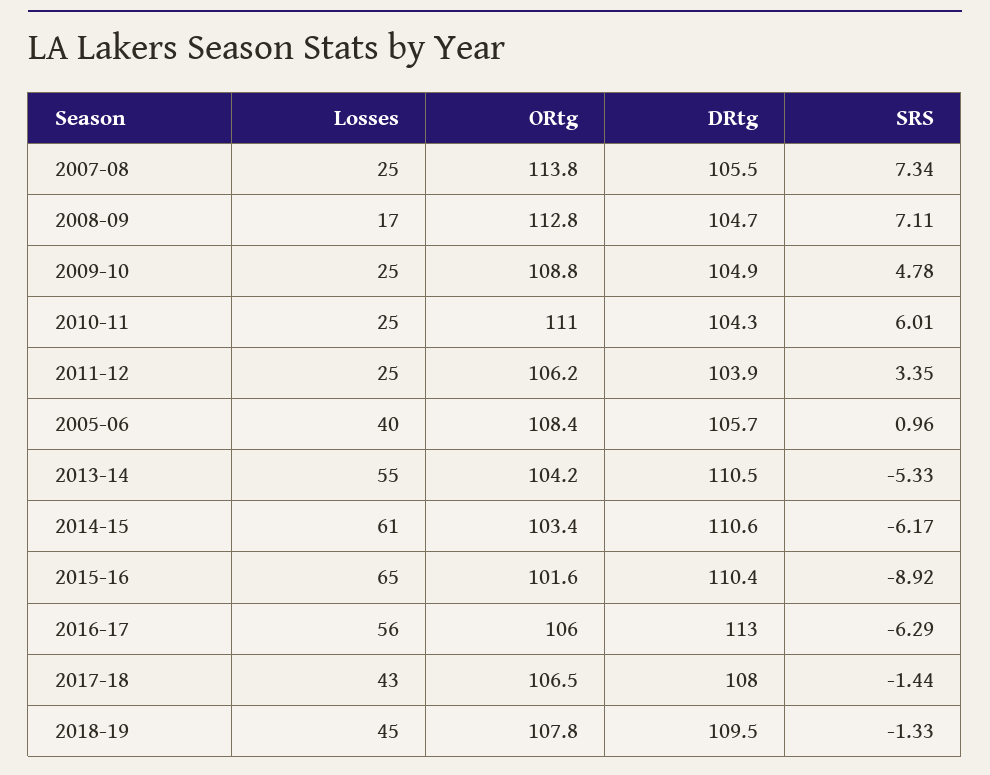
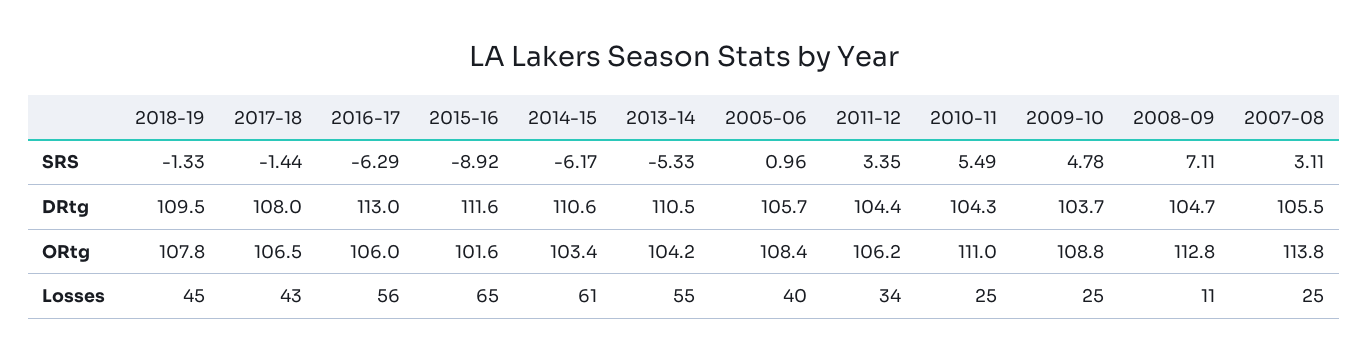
  {
    "Losses": {
      "2007-08": 25,
-     "2008-09": 17,
+     "2008-09": 11,
      "2009-10": 25,
      "2010-11": 25,
-     "2011-12": 25,
+     "2011-12": 34,
      "2005-06": 40,
      "2013-14": 55,
      "2014-15": 61,
      "2015-16": 65,
      "2016-17": 56,
      "2017-18": 43,
      "2018-19": 45
    },
    "ORtg": {
      "2007-08": 113.8,
      "2008-09": 112.8,
      "2009-10": 108.8,
      "2010-11": 111,
      "2011-12": 106.2,
      "2005-06": 108.4,
      "2013-14": 104.2,
      "2014-15": 103.4,
      "2015-16": 101.6,
      "2016-17": 106,
      "2017-18": 106.5,
      "2018-19": 107.8
    },
    "DRtg": {
      "2007-08": 105.5,
      "2008-09": 104.7,
-     "2009-10": 104.9,
+     "2009-10": 103.7,
      "2010-11": 104.3,
-     "2011-12": 103.9,
+     "2011-12": 104.4,
      "2005-06": 105.7,
      "2013-14": 110.5,
      "2014-15": 110.6,
-     "2015-16": 110.4,
+     "2015-16": 111.6,
      "2016-17": 113,
      "2017-18": 108,
      "2018-19": 109.5
    },
    "SRS": {
-     "2007-08": 7.34,
+     "2007-08": 3.11,
      "2008-09": 7.11,
      "2009-10": 4.78,
-     "2010-11": 6.01,
+     "2010-11": 5.49,
      "2011-12": 3.35,
      "2005-06": 0.96,
      "2013-14": -5.33,
      "2014-15": -6.17,
      "2015-16": -8.92,
      "2016-17": -6.29,
      "2017-18": -1.44,
      "2018-19": -1.33
    }
  }

